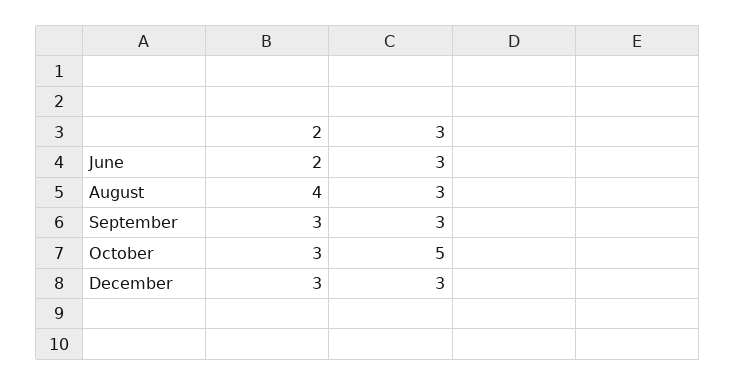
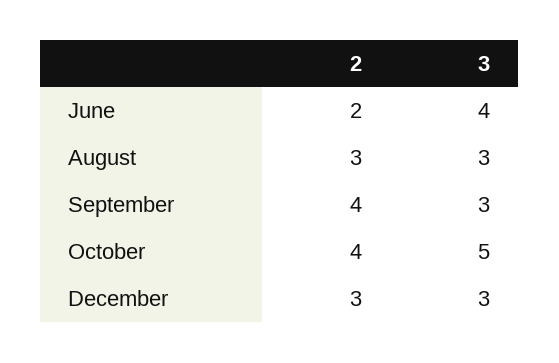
  {
    "2": {
      "June": 2,
-     "August": 4,
+     "August": 3,
-     "September": 3,
+     "September": 4,
-     "October": 3,
+     "October": 4,
      "December": 3
    },
    "3": {
-     "June": 3,
+     "June": 4,
      "August": 3,
      "September": 3,
      "October": 5,
      "December": 3
    }
  }

